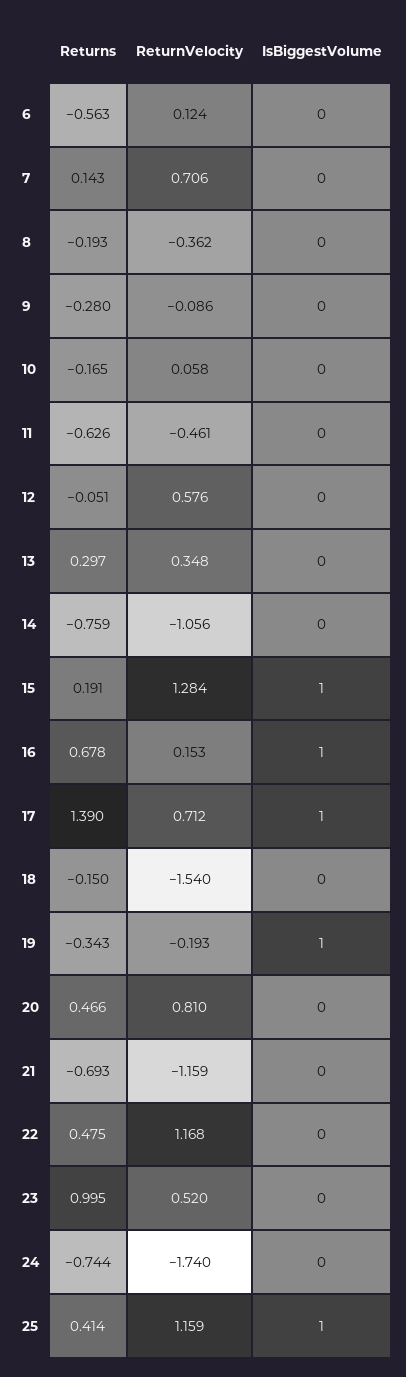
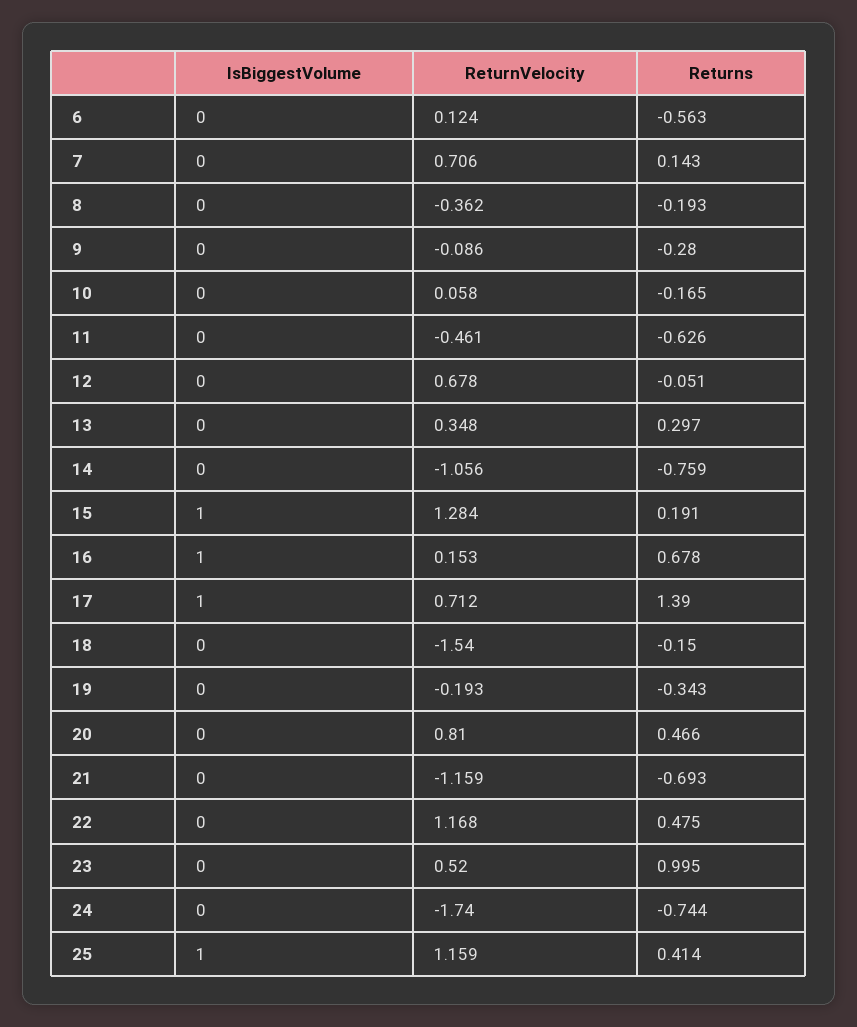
  {
    "Returns": {
      "6": -0.563,
      "7": 0.143,
      "8": -0.193,
      "9": -0.28,
      "10": -0.165,
      "11": -0.626,
      "12": -0.051,
      "13": 0.297,
      "14": -0.759,
      "15": 0.191,
      "16": 0.678,
      "17": 1.39,
      "18": -0.15,
      "19": -0.343,
      "20": 0.466,
      "21": -0.693,
      "22": 0.475,
      "23": 0.995,
      "24": -0.744,
      "25": 0.414
    },
    "ReturnVelocity": {
      "6": 0.124,
      "7": 0.706,
      "8": -0.362,
      "9": -0.086,
      "10": 0.058,
      "11": -0.461,
-     "12": 0.576,
+     "12": 0.678,
      "13": 0.348,
      "14": -1.056,
      "15": 1.284,
      "16": 0.153,
      "17": 0.712,
      "18": -1.54,
      "19": -0.193,
      "20": 0.81,
      "21": -1.159,
      "22": 1.168,
      "23": 0.52,
      "24": -1.74,
      "25": 1.159
    },
    "IsBiggestVolume": {
      "6": 0,
      "7": 0,
      "8": 0,
      "9": 0,
      "10": 0,
      "11": 0,
      "12": 0,
      "13": 0,
      "14": 0,
      "15": 1,
      "16": 1,
      "17": 1,
      "18": 0,
-     "19": 1,
+     "19": 0,
      "20": 0,
      "21": 0,
      "22": 0,
      "23": 0,
      "24": 0,
      "25": 1
    }
  }

